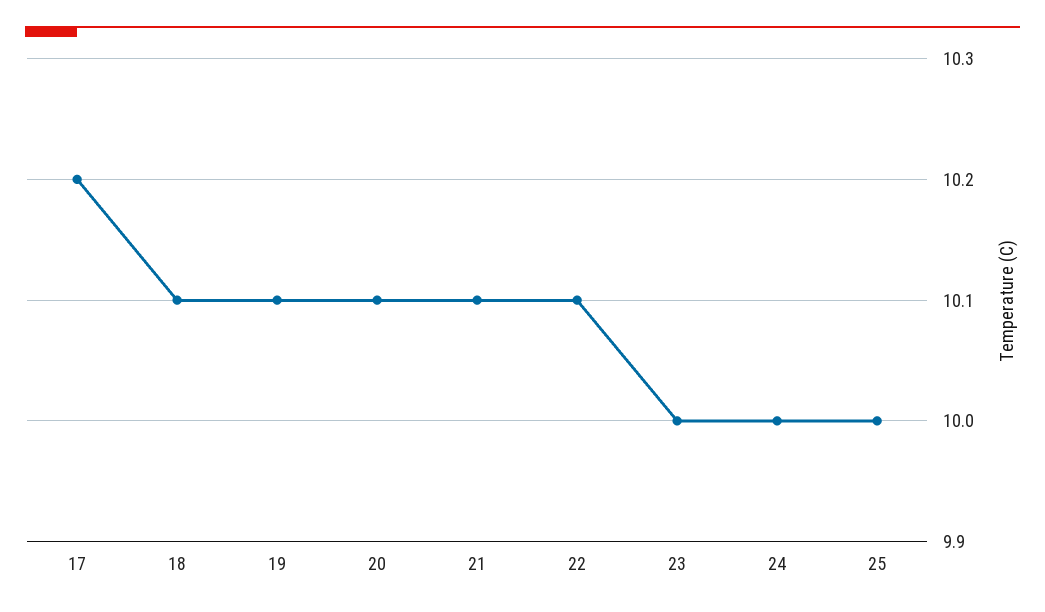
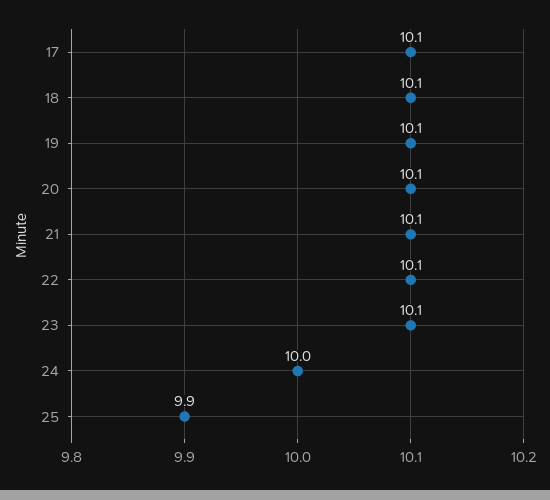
  {
-   "17": 10.2,
+   "17": 10.1,
    "18": 10.1,
    "19": 10.1,
    "20": 10.1,
    "21": 10.1,
    "22": 10.1,
-   "23": 10,
+   "23": 10.1,
    "24": 10,
-   "25": 10
+   "25": 9.9
  }

